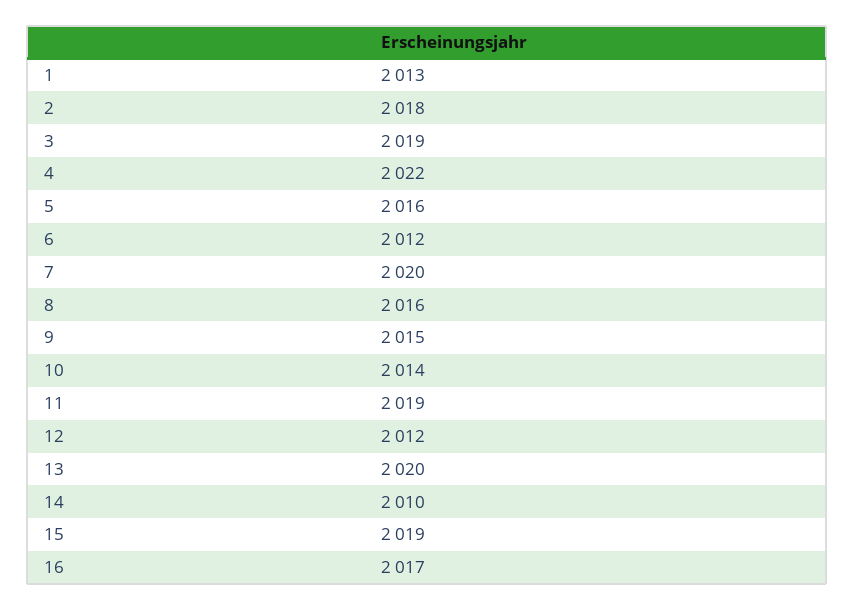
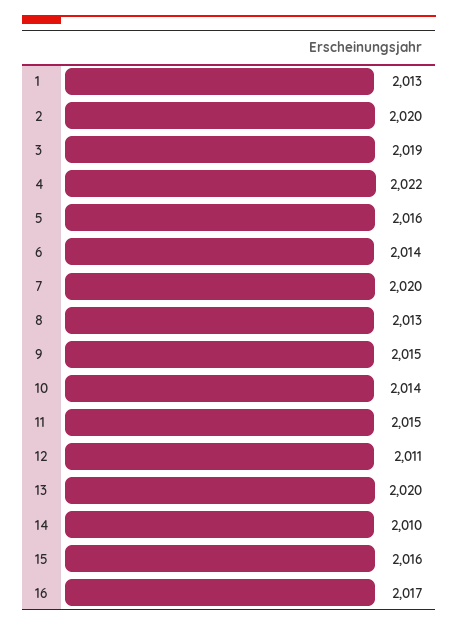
  {
    "1": 2013,
-   "2": 2018,
+   "2": 2020,
    "3": 2019,
    "4": 2022,
    "5": 2016,
-   "6": 2012,
+   "6": 2014,
    "7": 2020,
-   "8": 2016,
+   "8": 2013,
    "9": 2015,
    "10": 2014,
-   "11": 2019,
+   "11": 2015,
-   "12": 2012,
+   "12": 2011,
    "13": 2020,
    "14": 2010,
-   "15": 2019,
+   "15": 2016,
    "16": 2017
  }

